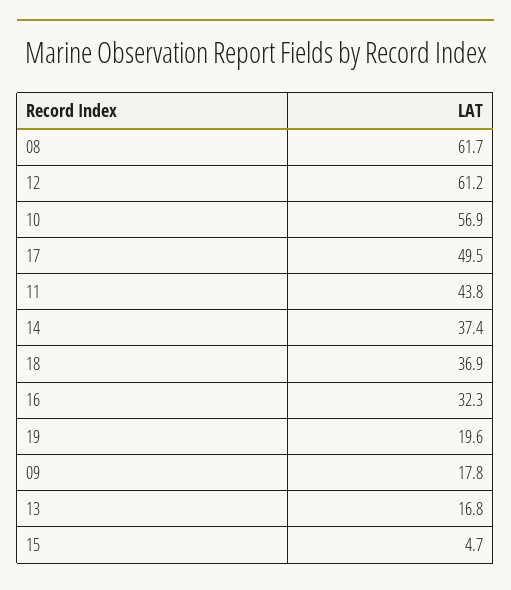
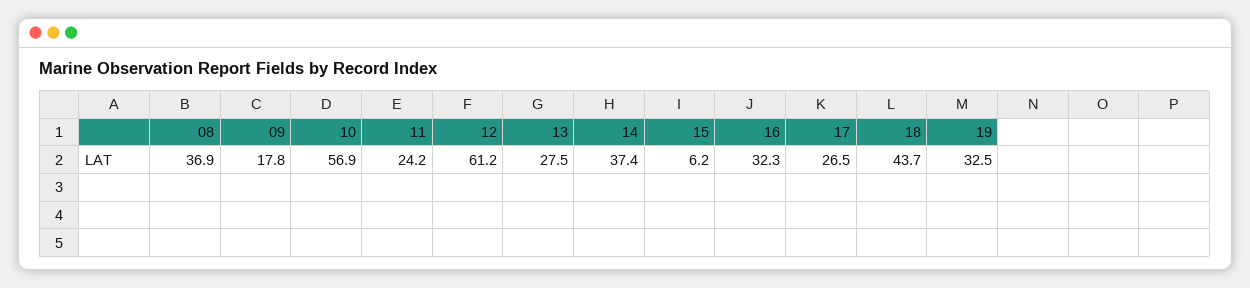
  {
-   "08": 61.7,
+   "08": 36.9,
    "12": 61.2,
    "10": 56.9,
-   "17": 49.5,
+   "17": 26.5,
-   "11": 43.8,
+   "11": 24.2,
    "14": 37.4,
-   "18": 36.9,
+   "18": 43.7,
    "16": 32.3,
-   "19": 19.6,
+   "19": 32.5,
    "09": 17.8,
-   "13": 16.8,
+   "13": 27.5,
-   "15": 4.7
+   "15": 6.2
  }

